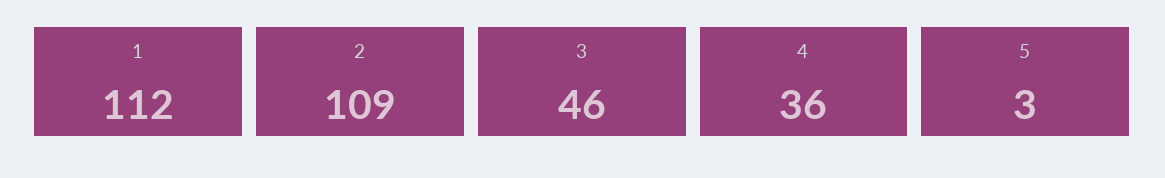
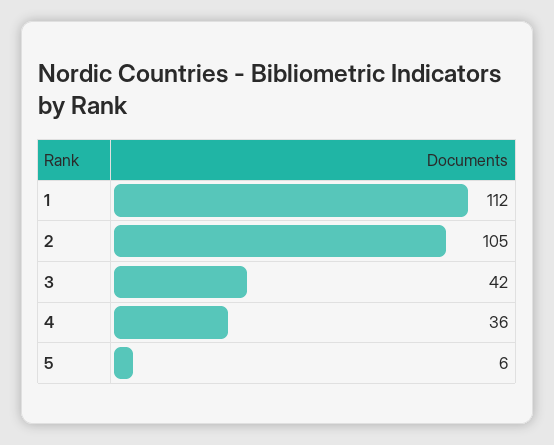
  {
    "1": 112,
-   "2": 109,
+   "2": 105,
-   "3": 46,
+   "3": 42,
    "4": 36,
-   "5": 3
+   "5": 6
  }

